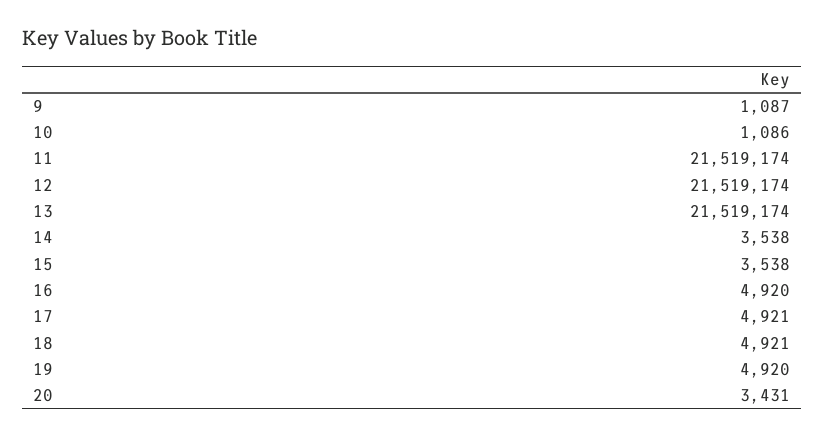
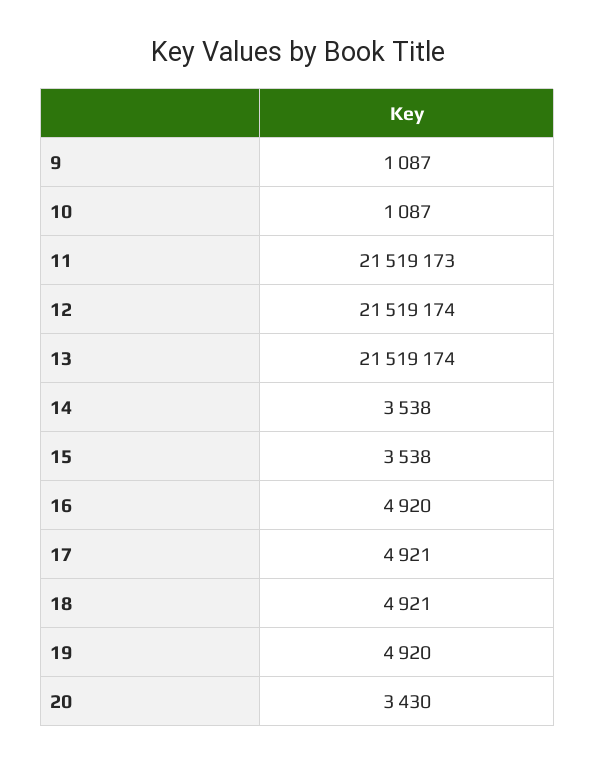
  {
    "9": 1087,
-   "10": 1086,
+   "10": 1087,
-   "11": 21519174,
+   "11": 21519173,
    "12": 21519174,
    "13": 21519174,
    "14": 3538,
    "15": 3538,
    "16": 4920,
    "17": 4921,
    "18": 4921,
    "19": 4920,
-   "20": 3431
+   "20": 3430
  }

